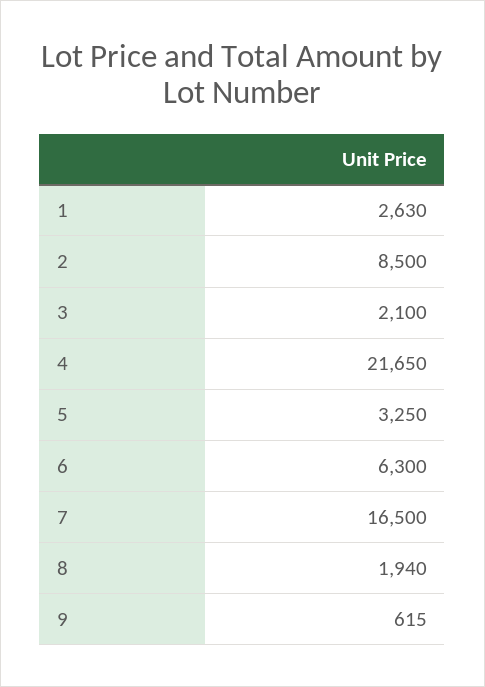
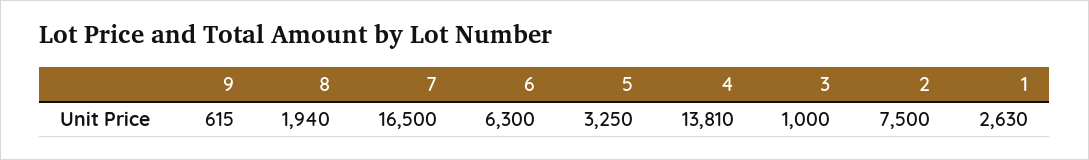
  {
    "1": 2630,
-   "2": 8500,
+   "2": 7500,
-   "3": 2100,
+   "3": 1000,
-   "4": 21650,
+   "4": 13810,
    "5": 3250,
    "6": 6300,
    "7": 16500,
    "8": 1940,
    "9": 615
  }

